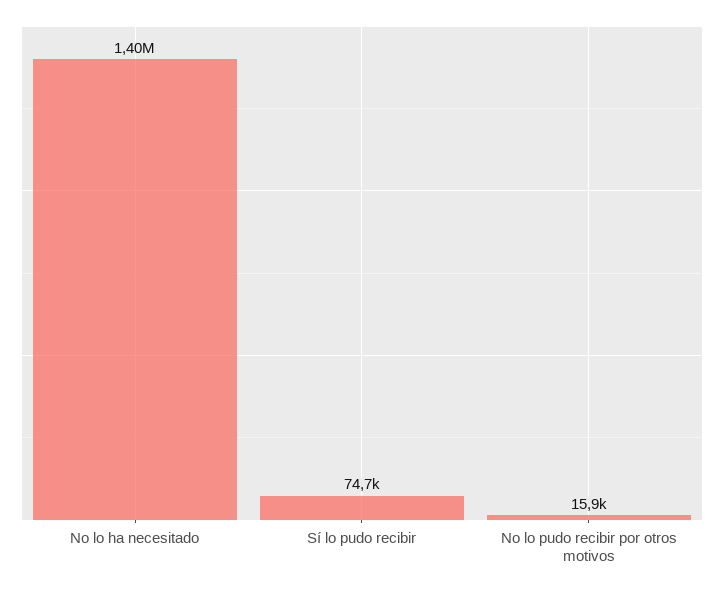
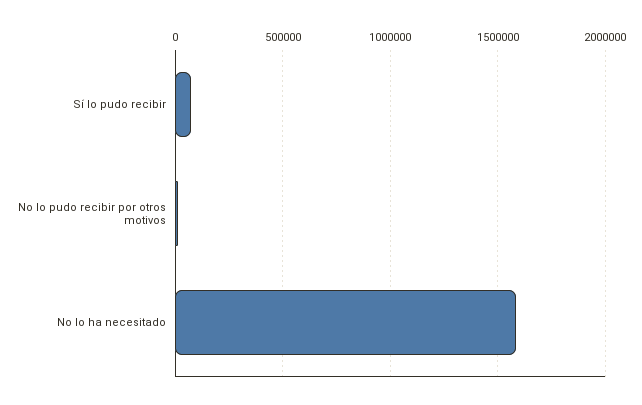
  {
-   "No lo ha necesitado": 1400000,
+   "No lo ha necesitado": 1600000,
    "Sí lo pudo recibir": 74700,
    "No lo pudo recibir por otros motivos": 15900
  }

